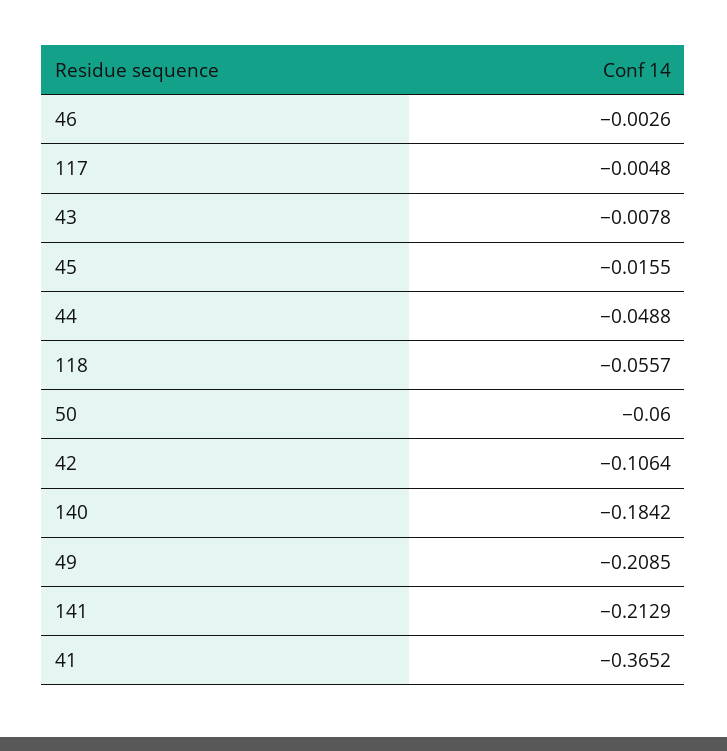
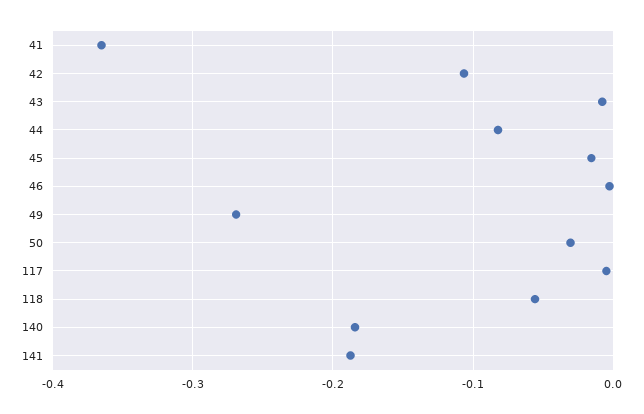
  {
    "46": -0.0026,
    "117": -0.0048,
    "43": -0.0078,
    "45": -0.0155,
-   "44": -0.0488,
+   "44": -0.08,
    "118": -0.0557,
-   "50": -0.06,
+   "50": -0.03,
    "42": -0.1064,
    "140": -0.1842,
-   "49": -0.2085,
+   "49": -0.27,
-   "141": -0.2129,
+   "141": -0.19,
    "41": -0.3652
  }

